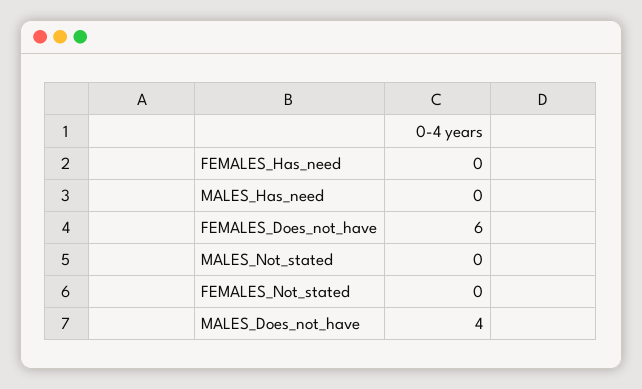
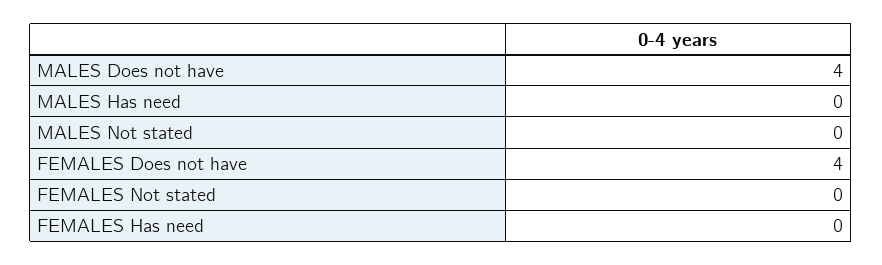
  {
    "FEMALES_Has_need": 0,
    "MALES_Has_need": 0,
-   "FEMALES_Does_not_have": 6,
+   "FEMALES_Does_not_have": 4,
    "MALES_Not_stated": 0,
    "FEMALES_Not_stated": 0,
    "MALES_Does_not_have": 4
  }

